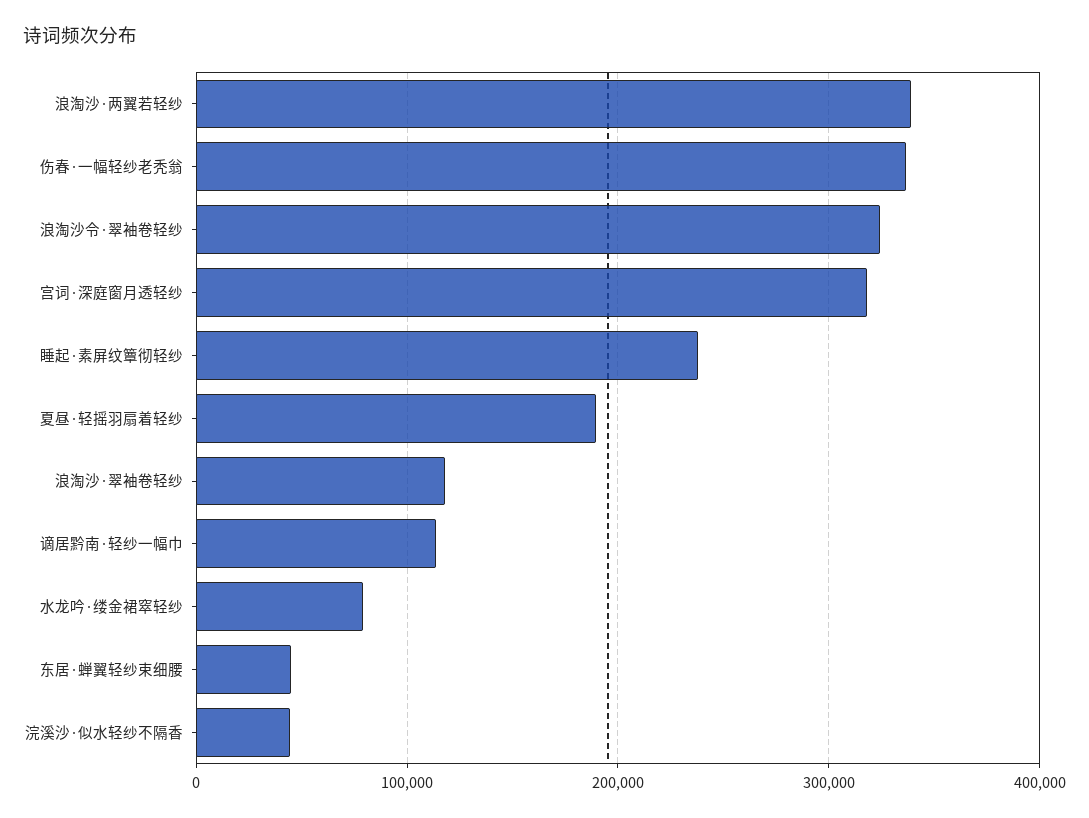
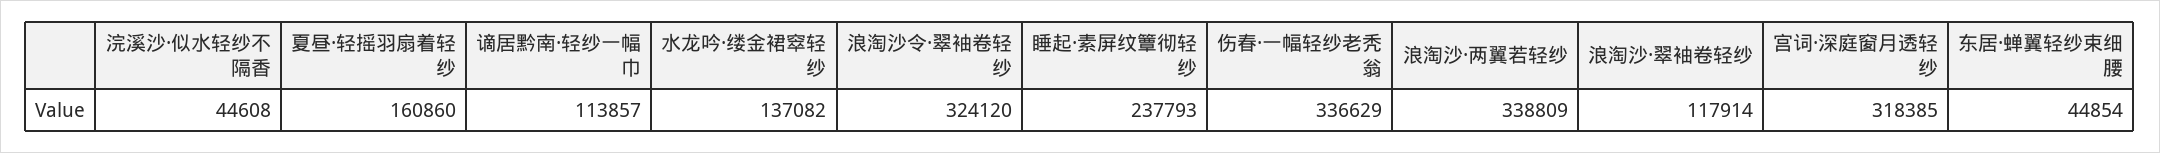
  {
    "浪淘沙·两翼若轻纱": 338809,
    "伤春·一幅轻纱老秃翁": 336629,
    "浪淘沙令·翠袖卷轻纱": 324120,
    "宫词·深庭窗月透轻纱": 318385,
    "睡起·素屏纹簟彻轻纱": 237793,
-   "夏昼·轻摇羽扇着轻纱": 190000,
+   "夏昼·轻摇羽扇着轻纱": 160860,
    "浪淘沙·翠袖卷轻纱": 117914,
    "谪居黔南·轻纱一幅巾": 113857,
-   "水龙吟·缕金裙窣轻纱": 80000,
+   "水龙吟·缕金裙窣轻纱": 137082,
    "东居·蝉翼轻纱束细腰": 44854,
    "浣溪沙·似水轻纱不隔香": 44608
  }

